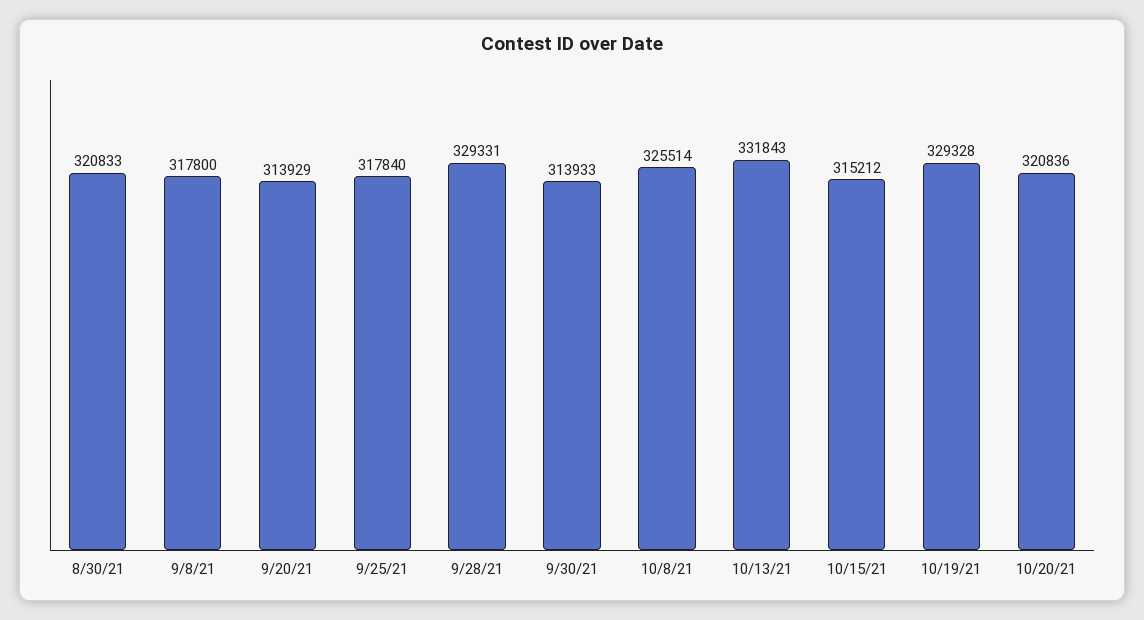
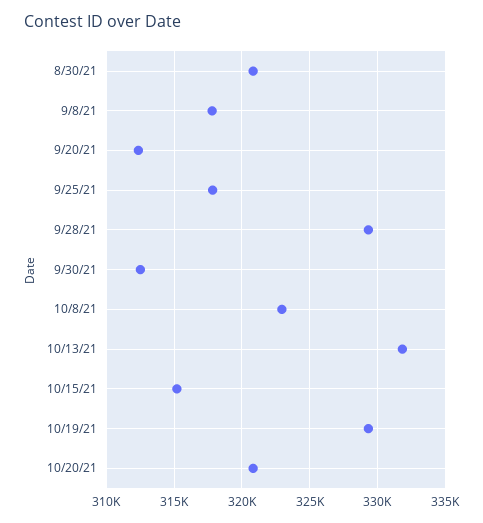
  {
    "8/30/21": 320833,
    "9/8/21": 317800,
-   "9/20/21": 313929,
+   "9/20/21": 312500,
    "9/25/21": 317840,
    "9/28/21": 329331,
-   "9/30/21": 313933,
+   "9/30/21": 312500,
-   "10/8/21": 325514,
+   "10/8/21": 323000,
    "10/13/21": 331843,
    "10/15/21": 315212,
    "10/19/21": 329328,
    "10/20/21": 320836
  }

